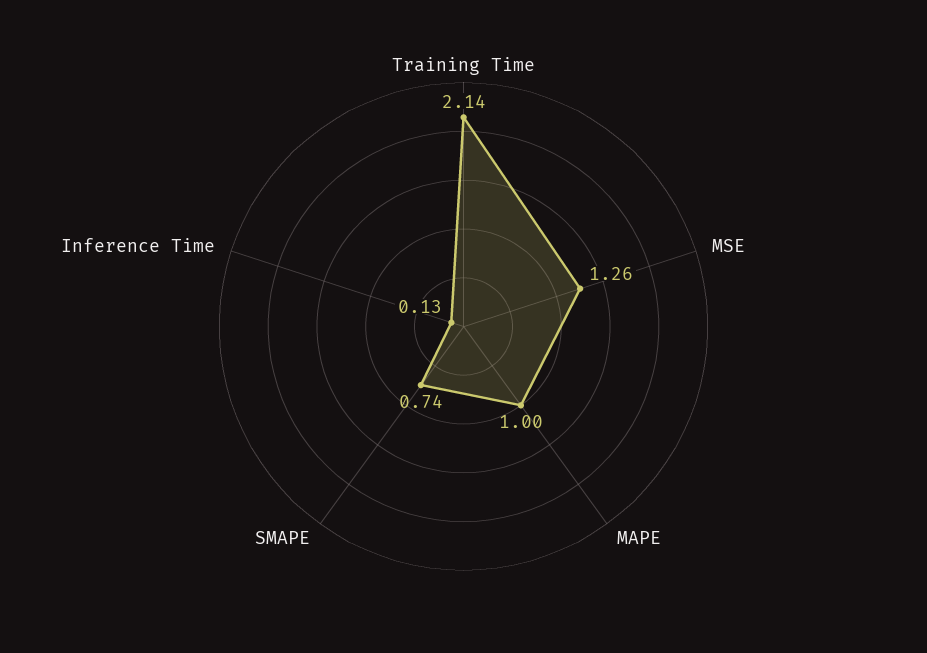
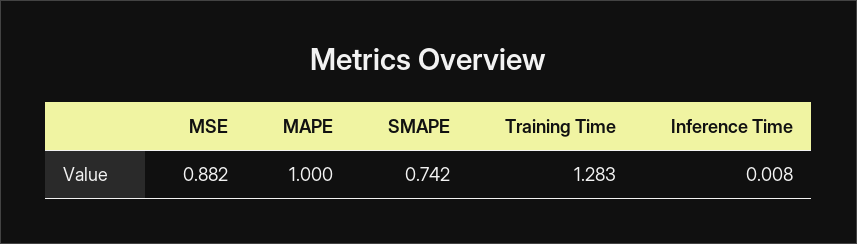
  {
-   "Training Time": 2.14,
+   "Training Time": 1.283,
-   "MSE": 1.26,
+   "MSE": 0.882,
    "MAPE": 1,
    "SMAPE": 0.742,
-   "Inference Time": 0.13
+   "Inference Time": 0.008
  }

